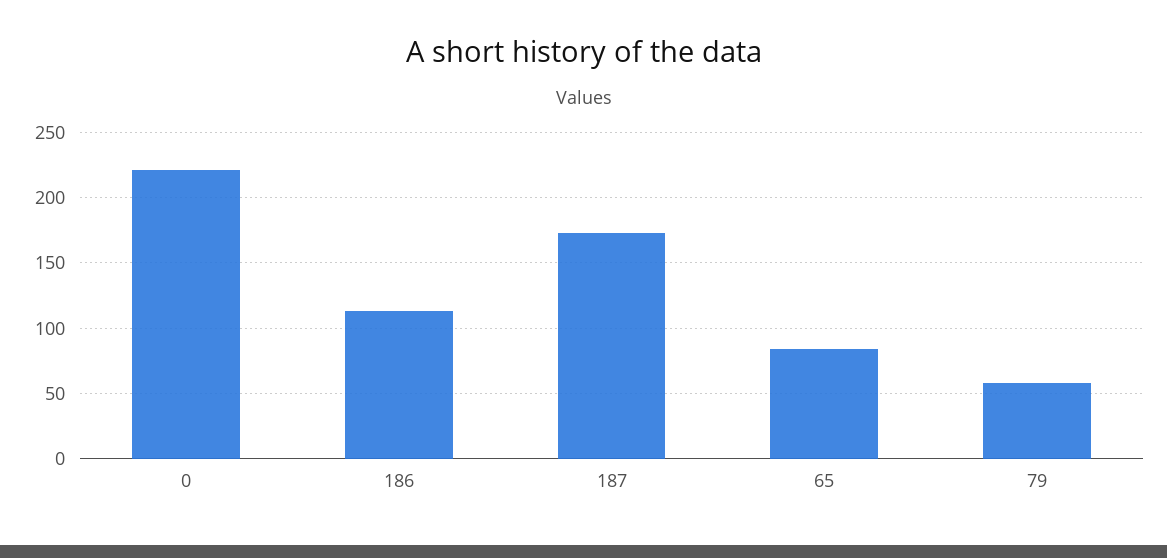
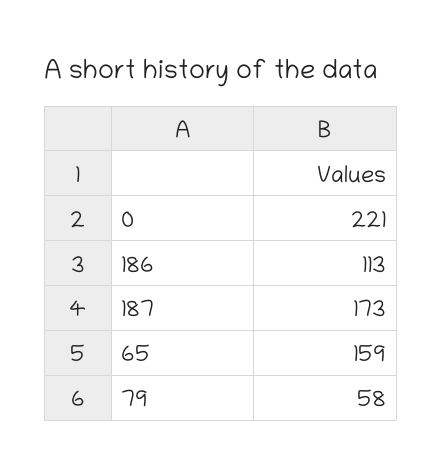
  {
    "0": 221,
    "186": 113,
    "187": 173,
-   "65": 85,
+   "65": 159,
    "79": 58
  }

